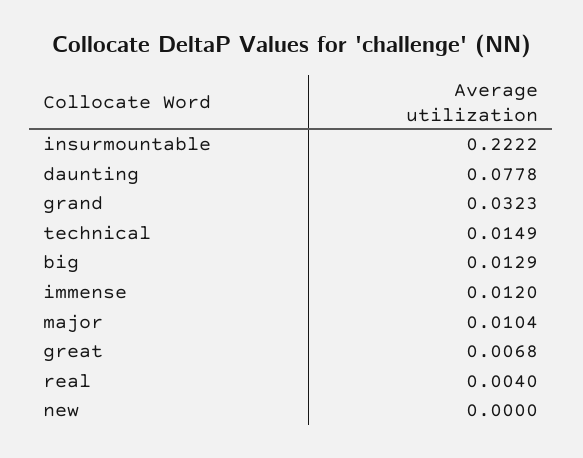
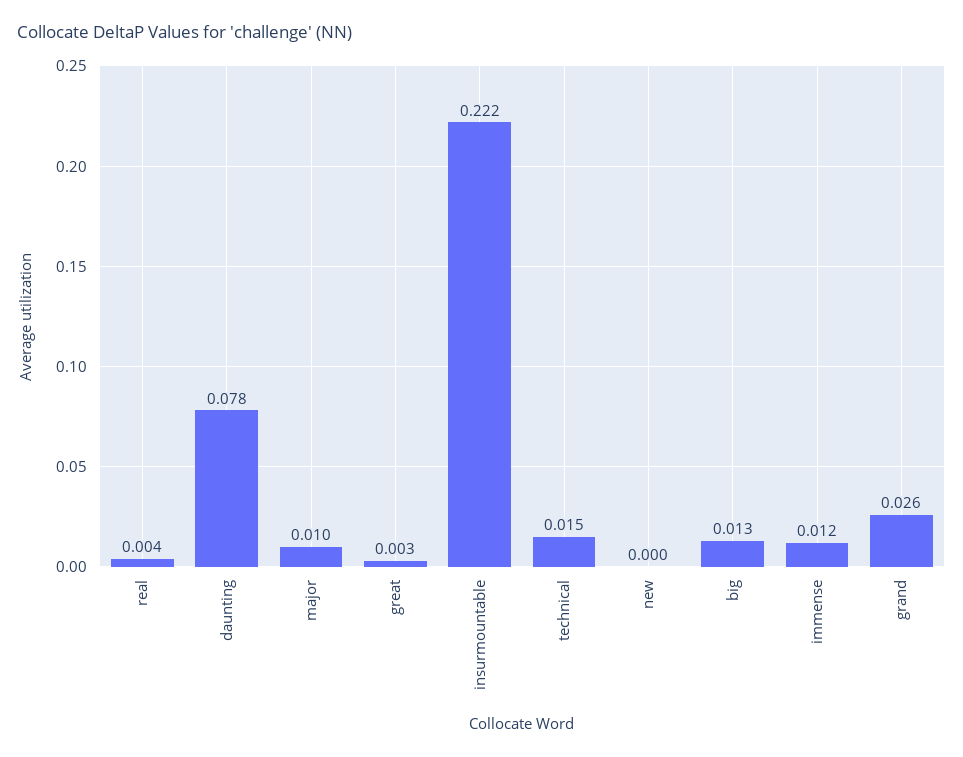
  {
    "insurmountable": 0.2222,
    "daunting": 0.0778,
-   "grand": 0.0323,
+   "grand": 0.026,
    "technical": 0.0149,
    "big": 0.0129,
    "immense": 0.012,
    "major": 0.0104,
-   "great": 0.0068,
+   "great": 0.003,
    "real": 0.004,
    "new": 0
  }

